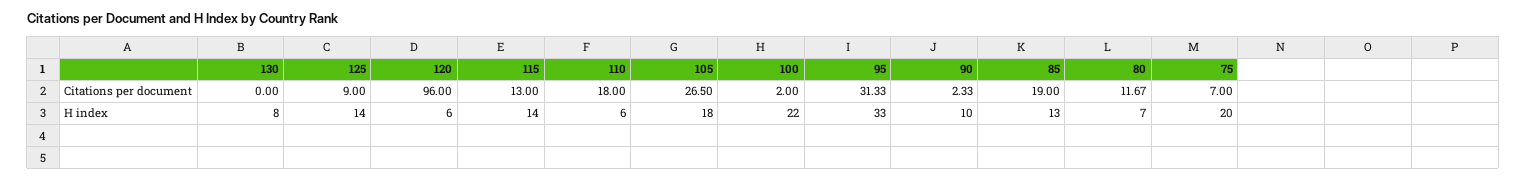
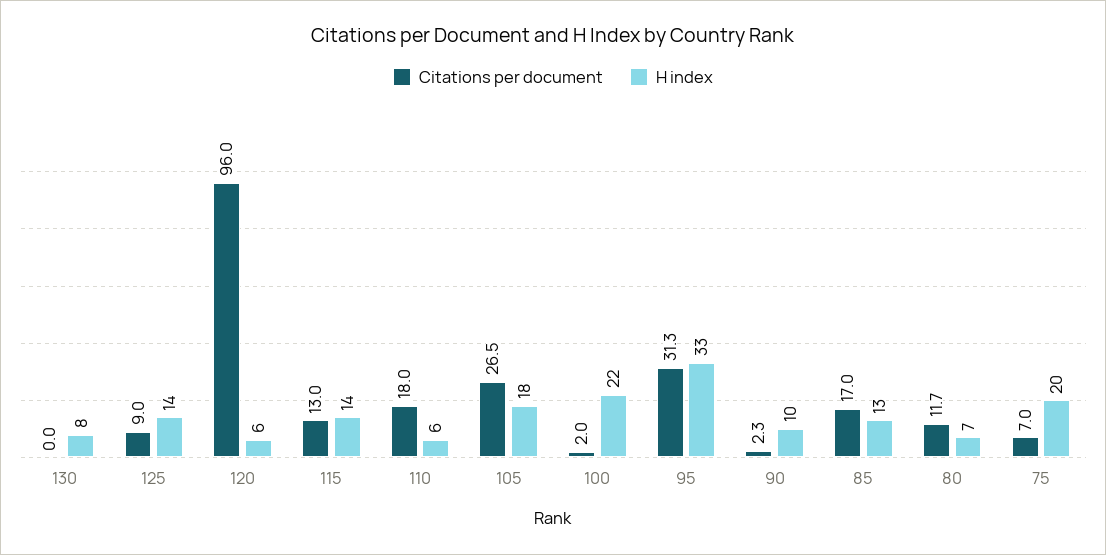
  {
    "Citations per document": {
      "130": 0,
      "125": 9,
      "120": 96,
      "115": 13,
      "110": 18,
      "105": 26.5,
      "100": 2,
      "95": 31.33,
      "90": 2.33,
-     "85": 19,
+     "85": 17,
      "80": 11.67,
      "75": 7
    },
    "H index": {
      "130": 8,
      "125": 14,
      "120": 6,
      "115": 14,
      "110": 6,
      "105": 18,
      "100": 22,
      "95": 33,
      "90": 10,
      "85": 13,
      "80": 7,
      "75": 20
    }
  }

